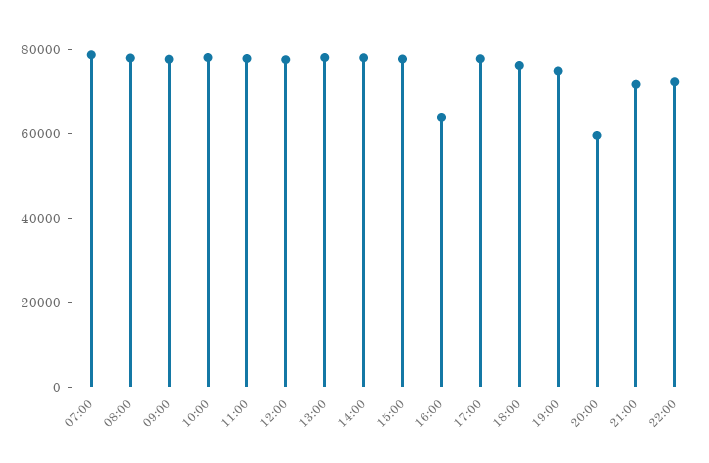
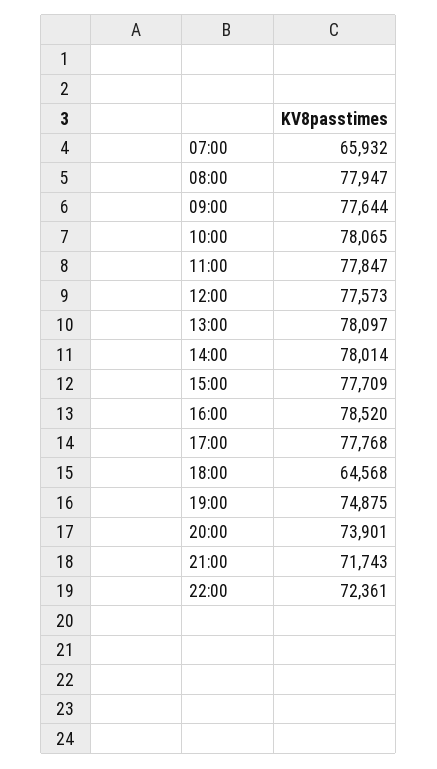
  {
-   "07:00": 80000,
+   "07:00": 65932,
    "08:00": 77947,
    "09:00": 77644,
    "10:00": 78065,
    "11:00": 77847,
    "12:00": 77573,
    "13:00": 78097,
    "14:00": 78014,
    "15:00": 77709,
-   "16:00": 65000,
+   "16:00": 78520,
    "17:00": 77768,
-   "18:00": 75000,
+   "18:00": 64568,
    "19:00": 74875,
-   "20:00": 60000,
+   "20:00": 73901,
    "21:00": 71743,
    "22:00": 72361
  }

